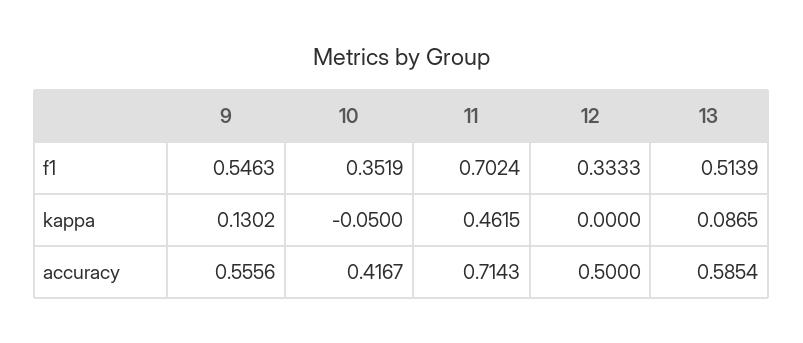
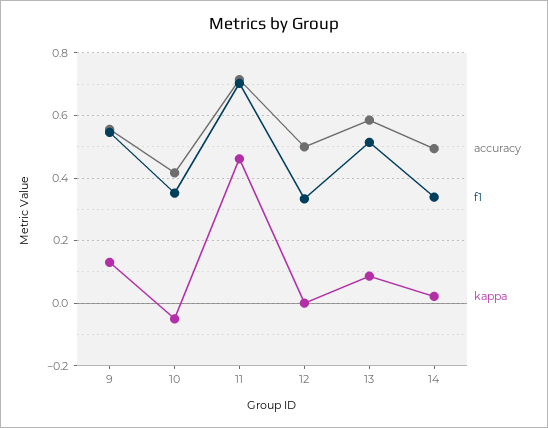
  {
    "f1": {
      "9": 0.5463,
      "10": 0.3519,
      "11": 0.7024,
      "12": 0.3333,
-     "13": 0.5139
+     "13": 0.5139,
+     "14": 0.34
    },
    "kappa": {
      "9": 0.1302,
      "10": -0.05,
      "11": 0.4615,
      "12": 0,
-     "13": 0.0865
+     "13": 0.0865,
+     "14": 0.02
    },
    "accuracy": {
      "9": 0.5556,
      "10": 0.4167,
      "11": 0.7143,
      "12": 0.5,
-     "13": 0.5854
+     "13": 0.5854,
+     "14": 0.5
    }
  }

